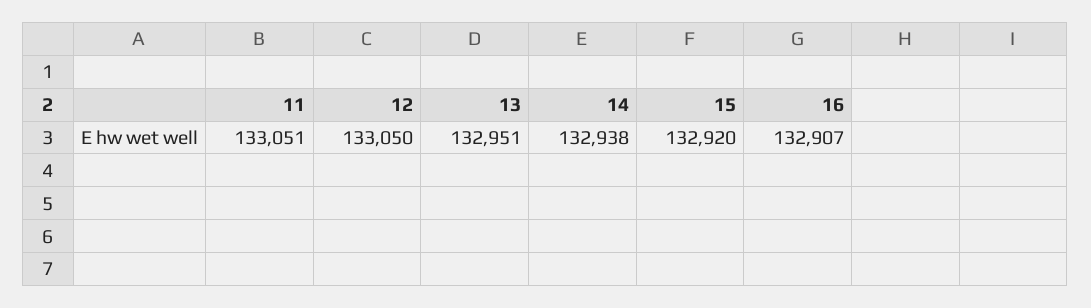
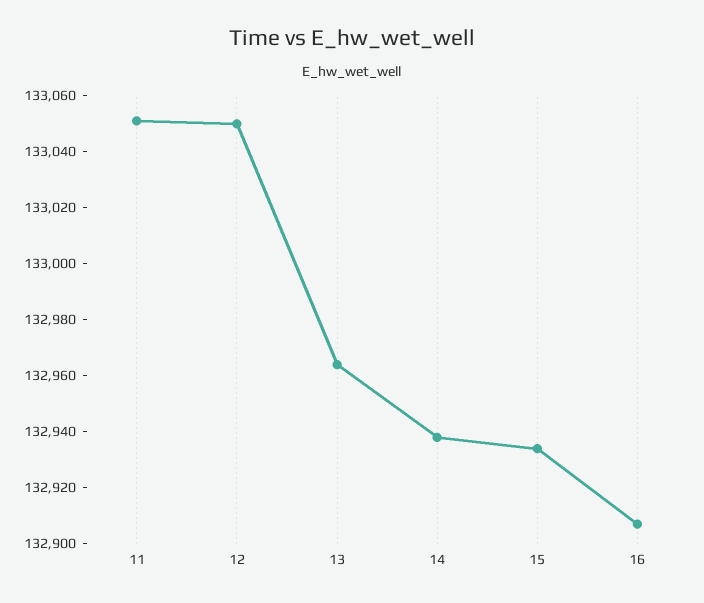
  {
    "11": 133051,
    "12": 133050,
-   "13": 132951,
+   "13": 132965,
    "14": 132938,
-   "15": 132920,
+   "15": 132935,
    "16": 132907
  }

